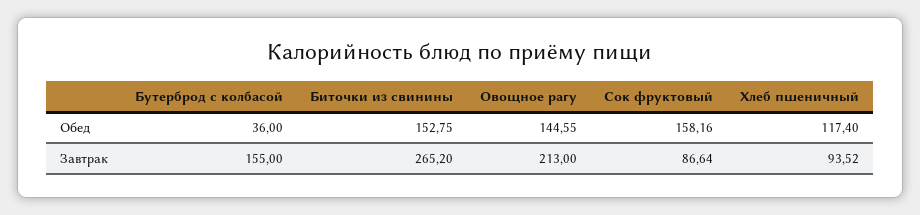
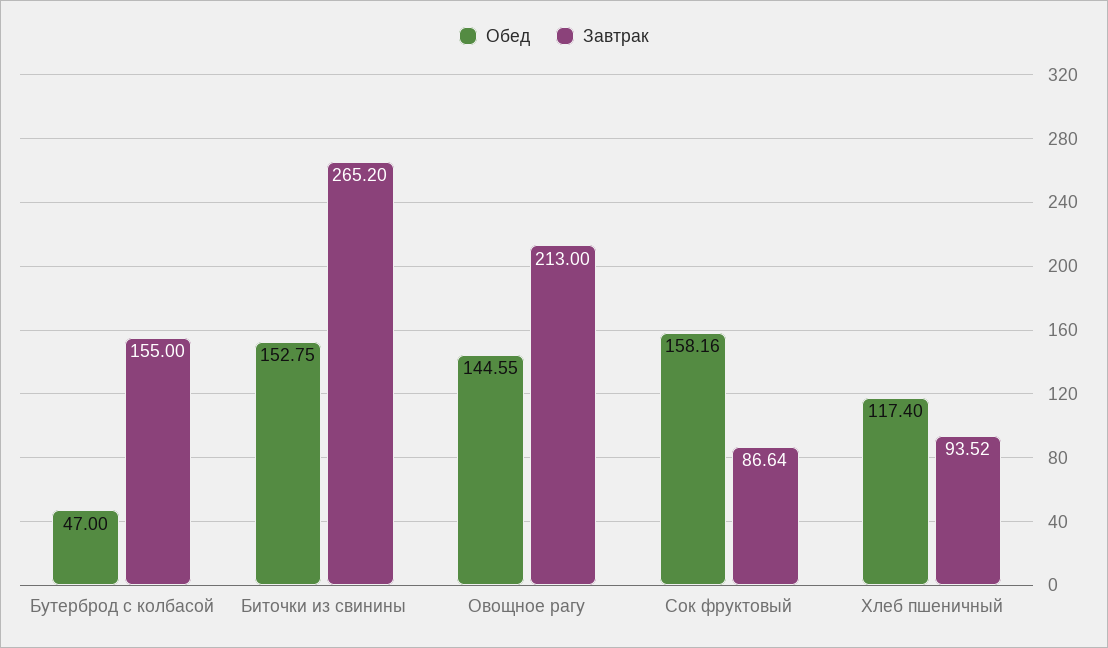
  {
    "Обед": {
-     "Бутерброд с колбасой": 36,
+     "Бутерброд с колбасой": 47,
      "Биточки из свинины": 152.75,
      "Овощное рагу": 144.55,
      "Сок фруктовый": 158.16,
      "Хлеб пшеничный": 117.4
    },
    "Завтрак": {
      "Бутерброд с колбасой": 155,
      "Биточки из свинины": 265.2,
      "Овощное рагу": 213,
      "Сок фруктовый": 86.64,
      "Хлеб пшеничный": 93.52
    }
  }

